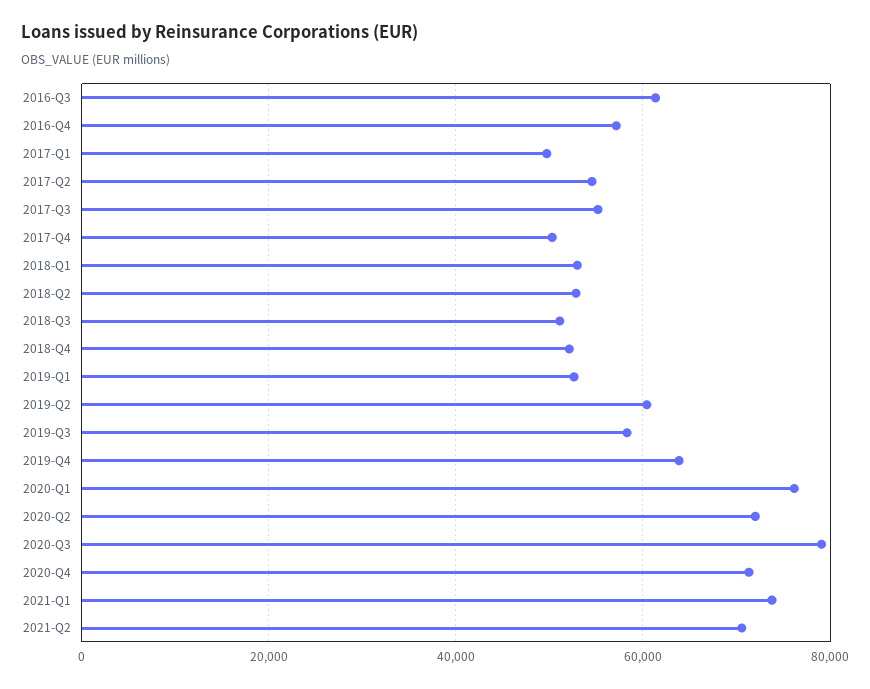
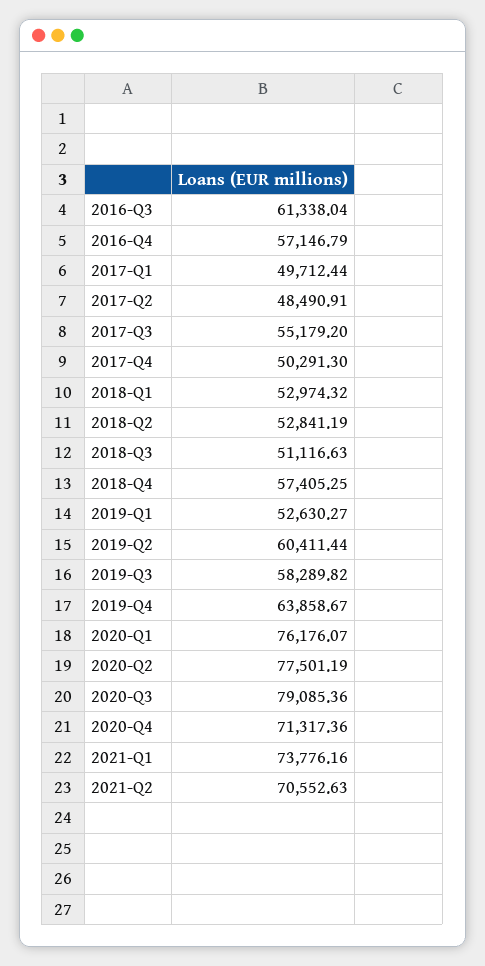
  {
    "2016-Q3": 61338.04,
    "2016-Q4": 57146.79,
    "2017-Q1": 49712.44,
-   "2017-Q2": 54000,
+   "2017-Q2": 48490.91,
    "2017-Q3": 55179.2,
    "2017-Q4": 50291.3,
    "2018-Q1": 52974.32,
    "2018-Q2": 52841.19,
    "2018-Q3": 51116.63,
-   "2018-Q4": 52000,
+   "2018-Q4": 57405.25,
    "2019-Q1": 52630.27,
    "2019-Q2": 60411.44,
    "2019-Q3": 58289.82,
    "2019-Q4": 63858.67,
    "2020-Q1": 76176.07,
-   "2020-Q2": 72000,
+   "2020-Q2": 77501.19,
    "2020-Q3": 79085.36,
    "2020-Q4": 71317.36,
    "2021-Q1": 73776.16,
    "2021-Q2": 70552.63
  }

